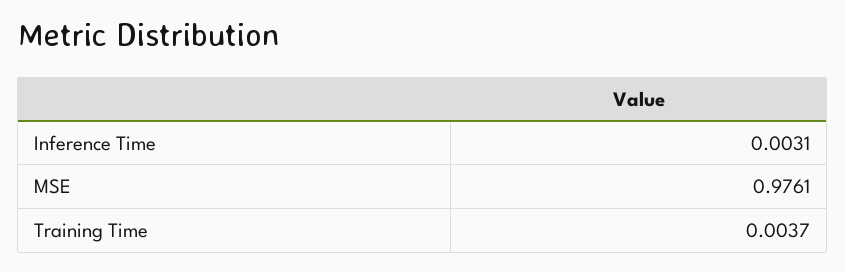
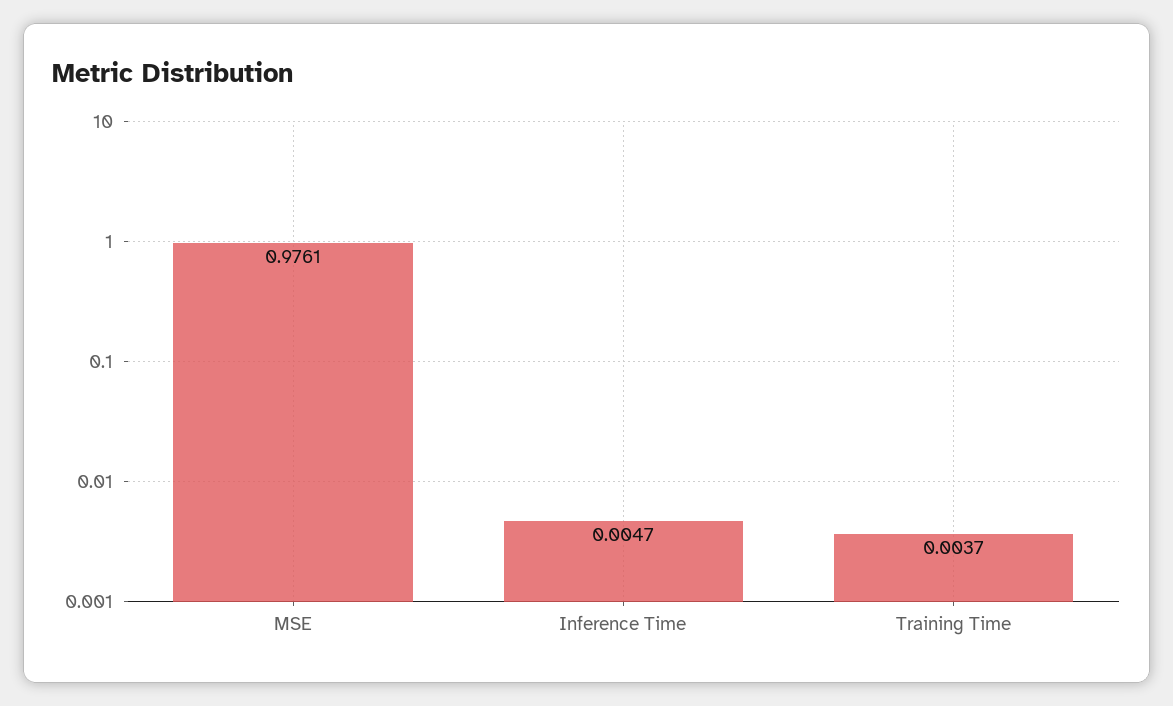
  {
-   "Inference Time": 0.0031,
+   "Inference Time": 0.0047,
    "MSE": 0.9761,
    "Training Time": 0.0037
  }

